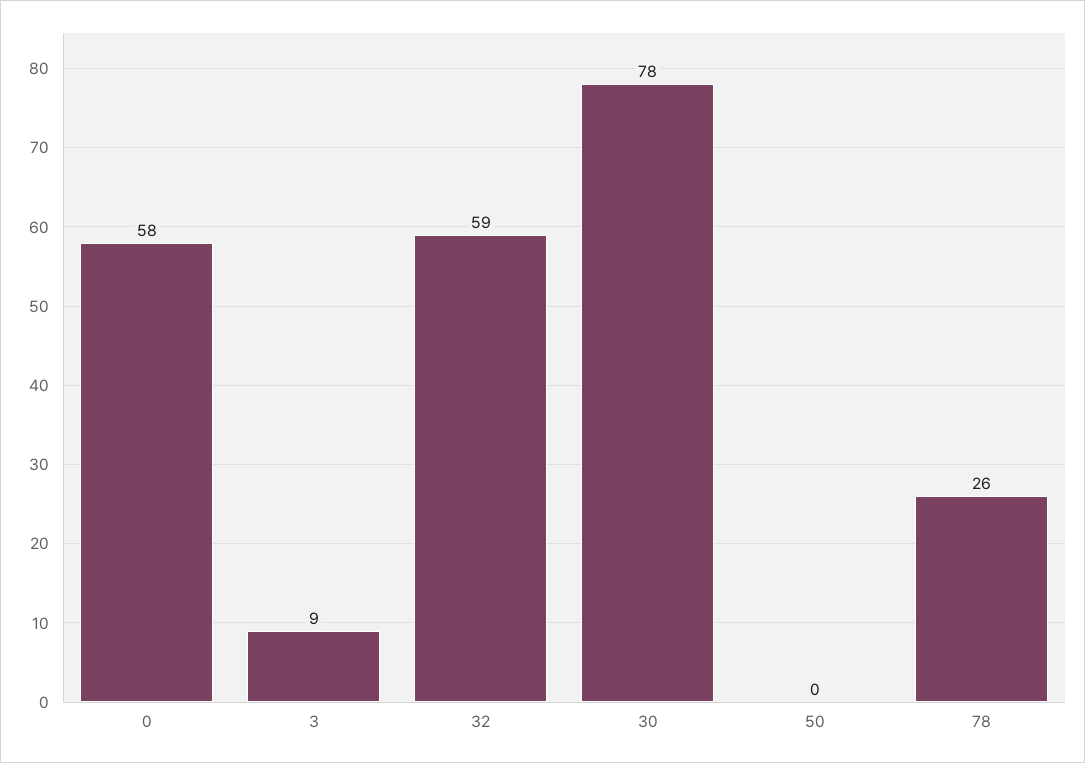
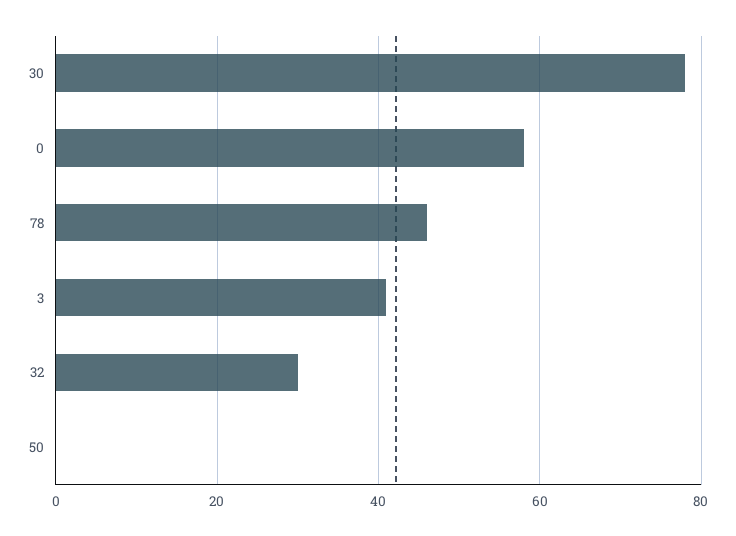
  {
    "0": 58,
-   "3": 9,
+   "3": 40,
-   "32": 59,
+   "32": 30,
    "30": 78,
    "50": 0,
-   "78": 26
+   "78": 45
  }

